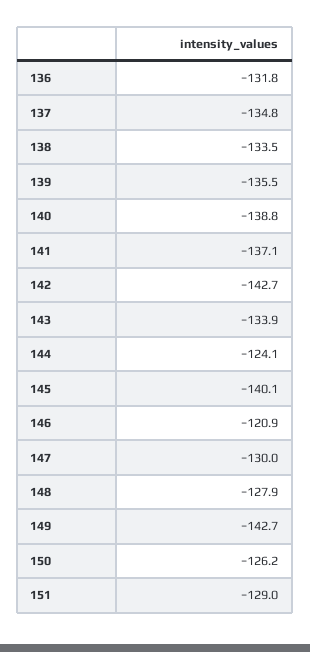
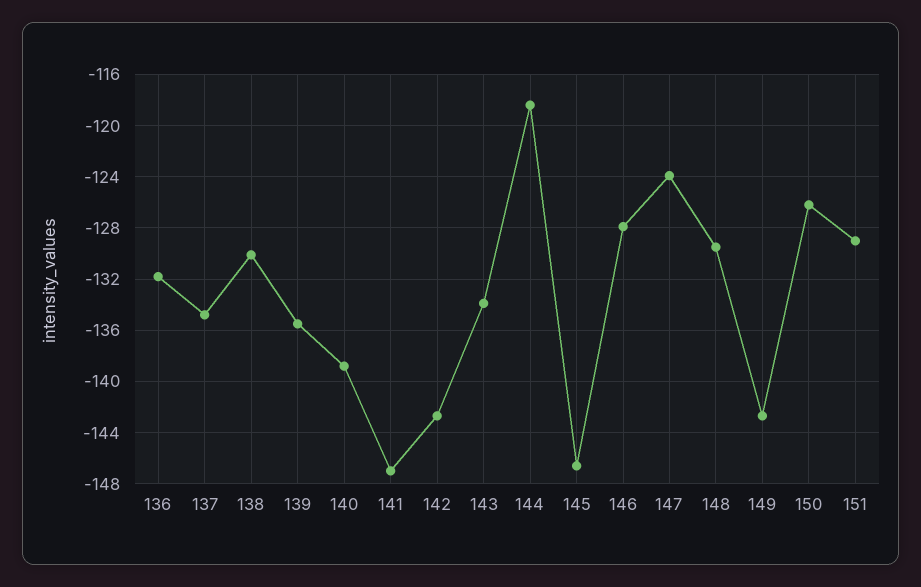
  {
    "136": -131.8,
    "137": -134.8,
-   "138": -133.5,
+   "138": -130,
    "139": -135.5,
    "140": -138.8,
-   "141": -137.1,
+   "141": -147,
    "142": -142.7,
    "143": -133.9,
-   "144": -124.1,
+   "144": -118.5,
-   "145": -140.1,
+   "145": -146.5,
-   "146": -120.9,
+   "146": -128,
-   "147": -130,
+   "147": -124,
-   "148": -127.9,
+   "148": -129.5,
    "149": -142.7,
    "150": -126.2,
    "151": -129
  }

